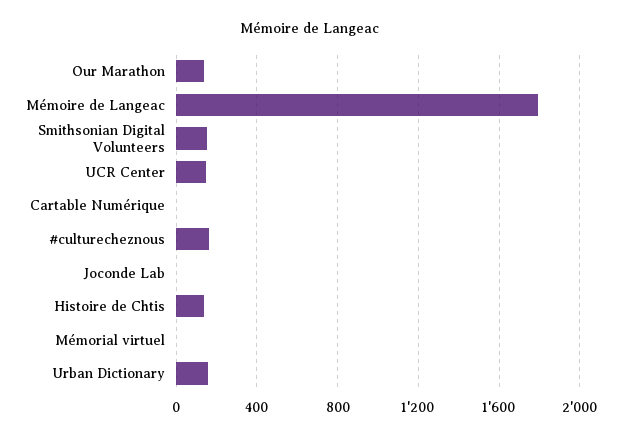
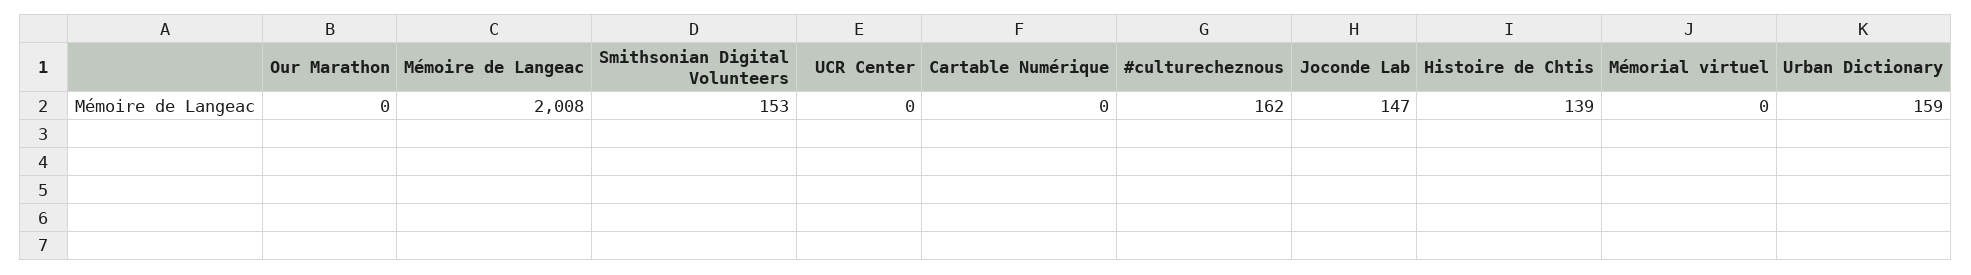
  {
-   "Our Marathon": 150,
+   "Our Marathon": 0,
-   "Mémoire de Langeac": 1800,
+   "Mémoire de Langeac": 2008,
    "Smithsonian Digital Volunteers": 153,
-   "UCR Center": 150,
+   "UCR Center": 0,
    "Cartable Numérique": 0,
    "#culturecheznous": 162,
-   "Joconde Lab": 0,
+   "Joconde Lab": 147,
    "Histoire de Chtis": 139,
    "Mémorial virtuel": 0,
    "Urban Dictionary": 159
  }

